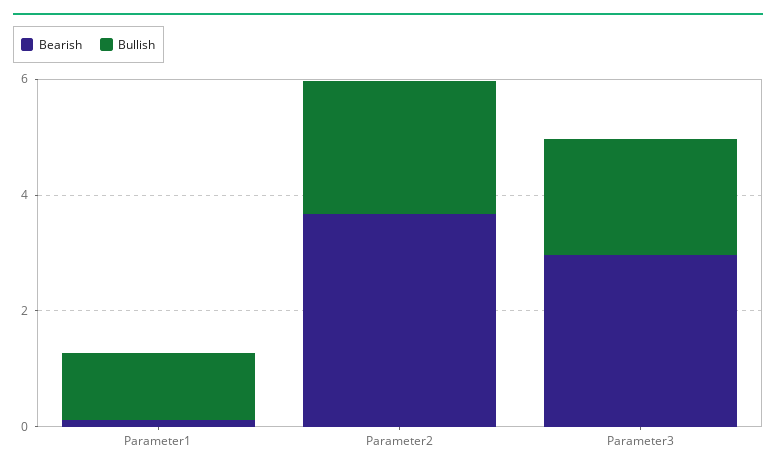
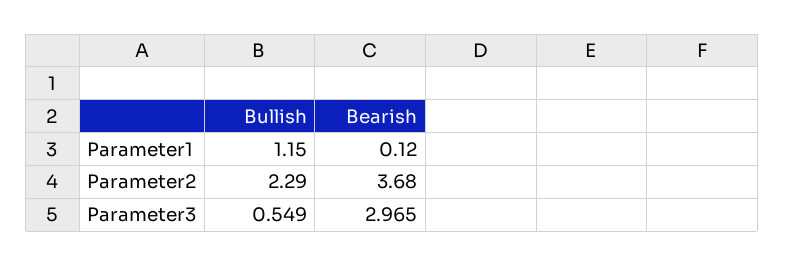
  {
    "Bearish": {
      "Parameter1": 0.12,
      "Parameter2": 3.68,
      "Parameter3": 2.965
    },
    "Bullish": {
      "Parameter1": 1.15,
      "Parameter2": 2.29,
-     "Parameter3": 2
+     "Parameter3": 0.549
    }
  }

